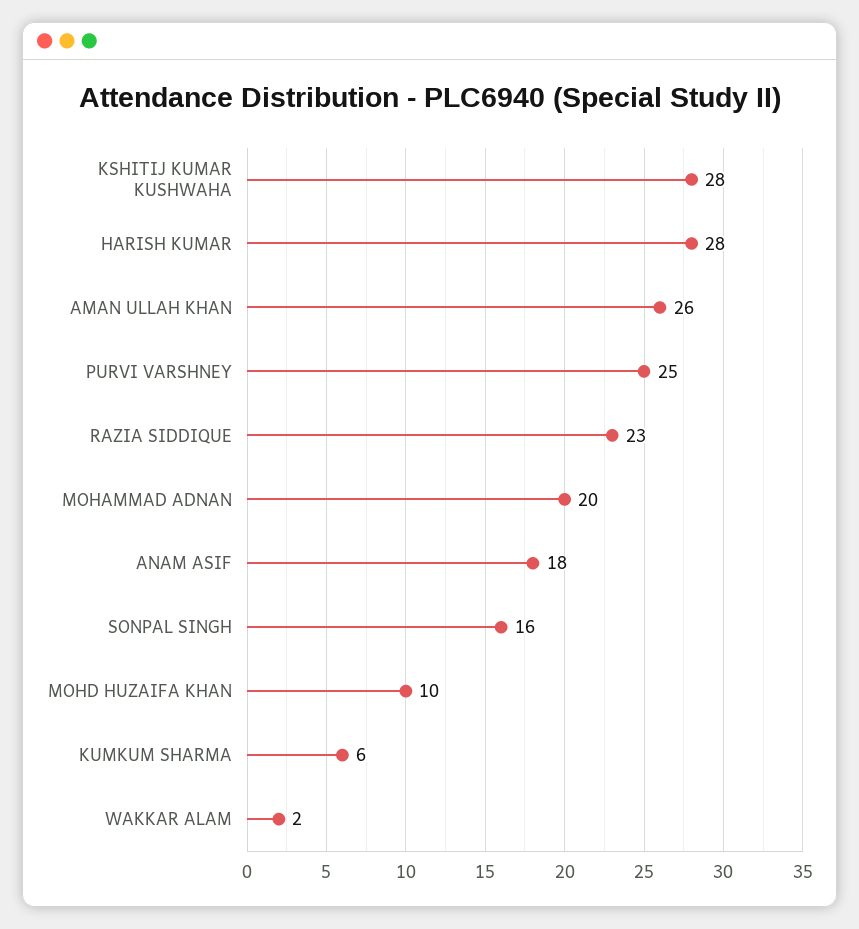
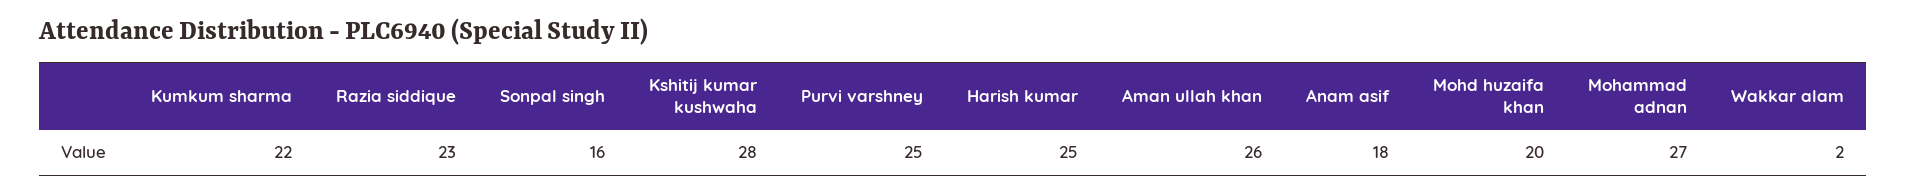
  {
    "KSHITIJ KUMAR KUSHWAHA": 28,
-   "HARISH KUMAR": 28,
+   "HARISH KUMAR": 25,
    "AMAN ULLAH KHAN": 26,
    "PURVI VARSHNEY": 25,
    "RAZIA SIDDIQUE": 23,
-   "MOHAMMAD ADNAN": 20,
+   "MOHAMMAD ADNAN": 27,
    "ANAM ASIF": 18,
    "SONPAL SINGH": 16,
-   "MOHD HUZAIFA KHAN": 10,
+   "MOHD HUZAIFA KHAN": 20,
-   "KUMKUM SHARMA": 6,
+   "KUMKUM SHARMA": 22,
    "WAKKAR ALAM": 2
  }

